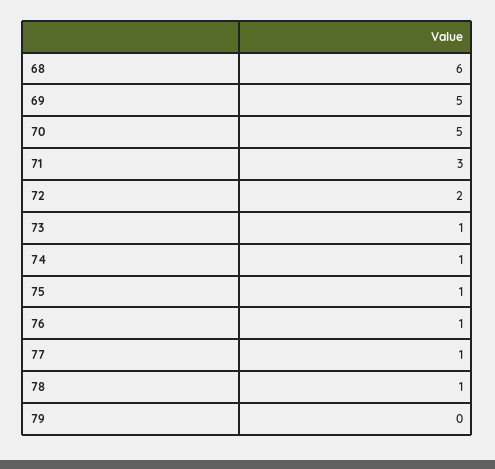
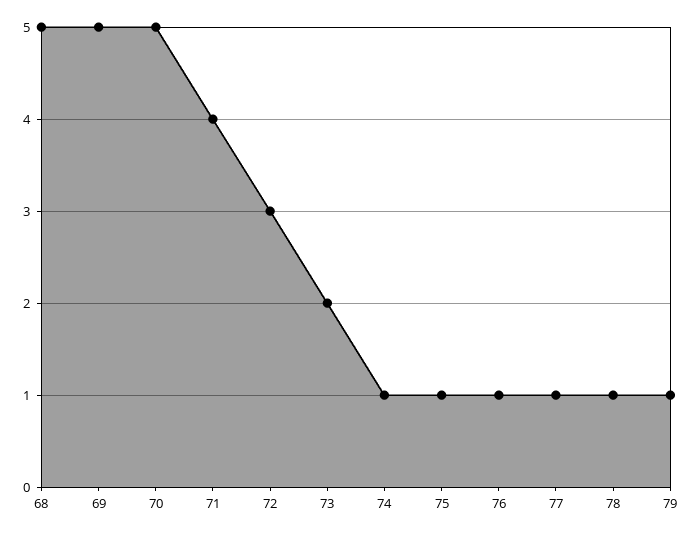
  {
-   "68": 6,
+   "68": 5,
    "69": 5,
    "70": 5,
-   "71": 3,
+   "71": 4,
-   "72": 2,
+   "72": 3,
-   "73": 1,
+   "73": 2,
    "74": 1,
    "75": 1,
    "76": 1,
    "77": 1,
    "78": 1,
-   "79": 0
+   "79": 1
  }

